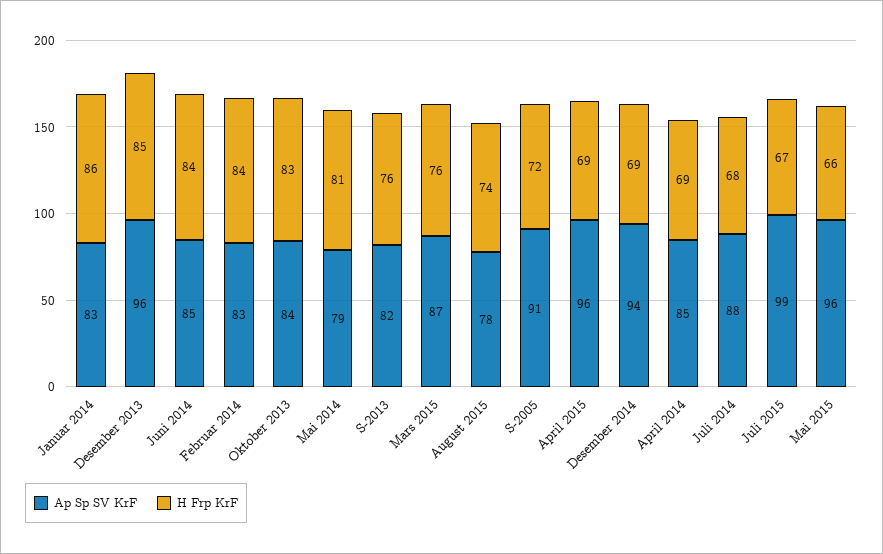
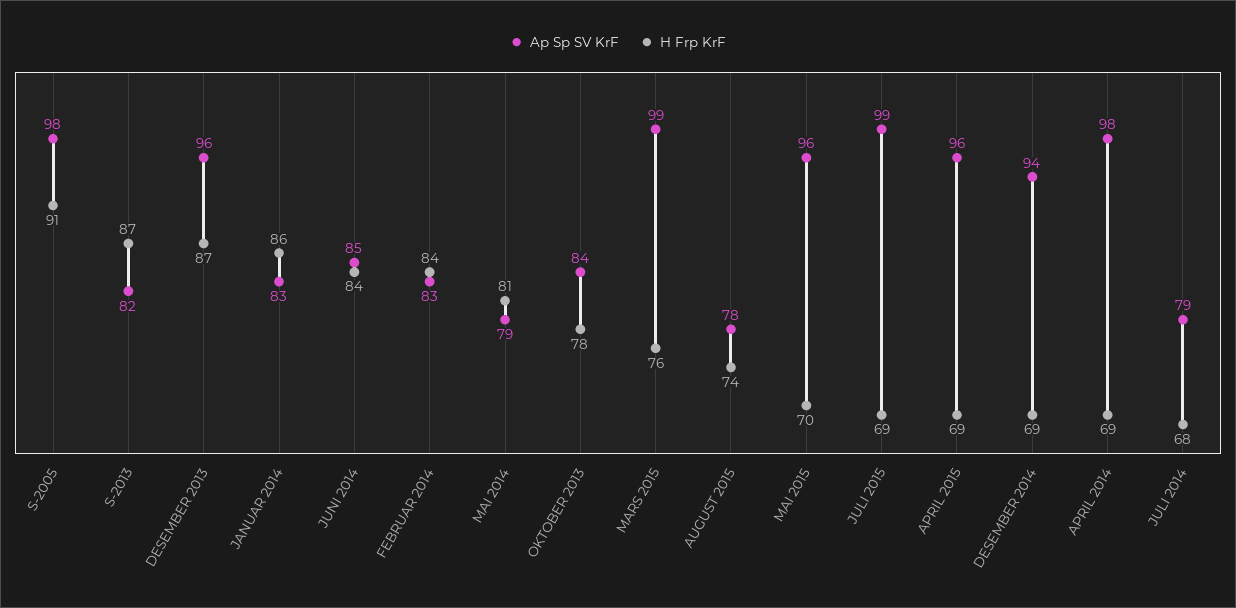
  {
    "Ap Sp SV KrF": {
      "Januar 2014": 83,
      "Desember 2013": 96,
      "Juni 2014": 85,
      "Februar 2014": 83,
      "Oktober 2013": 84,
      "Mai 2014": 79,
      "S-2013": 82,
-     "Mars 2015": 87,
+     "Mars 2015": 99,
      "August 2015": 78,
-     "S-2005": 91,
+     "S-2005": 98,
      "April 2015": 96,
      "Desember 2014": 94,
-     "April 2014": 85,
+     "April 2014": 98,
-     "Juli 2014": 88,
+     "Juli 2014": 79,
      "Juli 2015": 99,
      "Mai 2015": 96
    },
    "H Frp KrF": {
      "Januar 2014": 86,
-     "Desember 2013": 85,
+     "Desember 2013": 87,
      "Juni 2014": 84,
      "Februar 2014": 84,
-     "Oktober 2013": 83,
+     "Oktober 2013": 78,
      "Mai 2014": 81,
-     "S-2013": 76,
+     "S-2013": 87,
      "Mars 2015": 76,
      "August 2015": 74,
-     "S-2005": 72,
+     "S-2005": 91,
      "April 2015": 69,
      "Desember 2014": 69,
      "April 2014": 69,
      "Juli 2014": 68,
-     "Juli 2015": 67,
+     "Juli 2015": 69,
-     "Mai 2015": 66
+     "Mai 2015": 70
    }
  }

